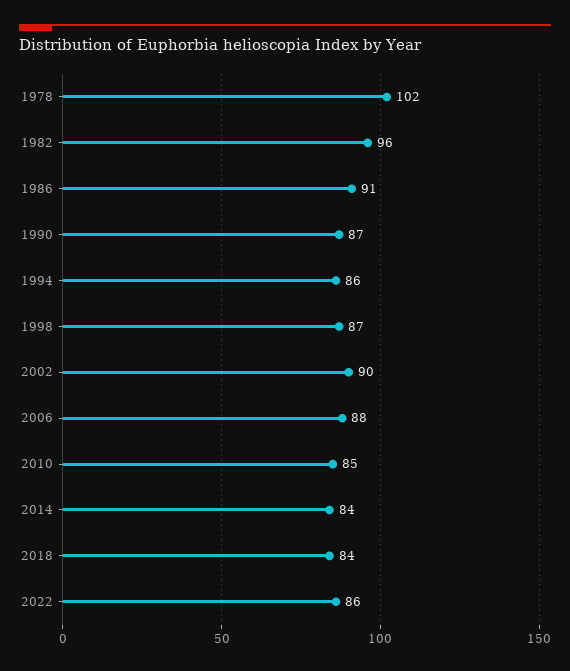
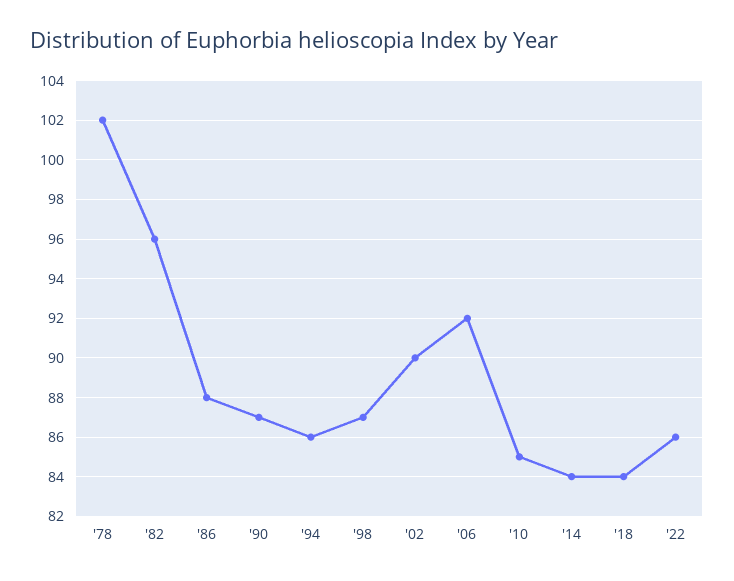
  {
    "1978": 102,
    "1982": 96,
-   "1986": 91,
+   "1986": 88,
    "1990": 87,
    "1994": 86,
    "1998": 87,
    "2002": 90,
-   "2006": 88,
+   "2006": 92,
    "2010": 85,
    "2014": 84,
    "2018": 84,
    "2022": 86
  }

